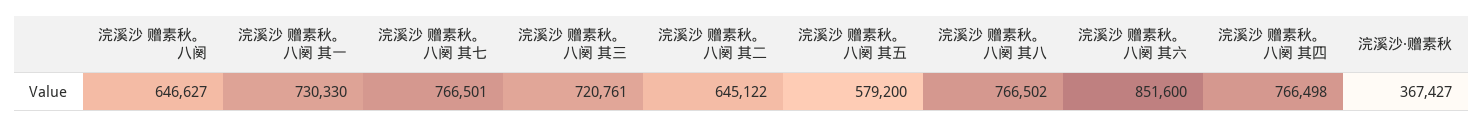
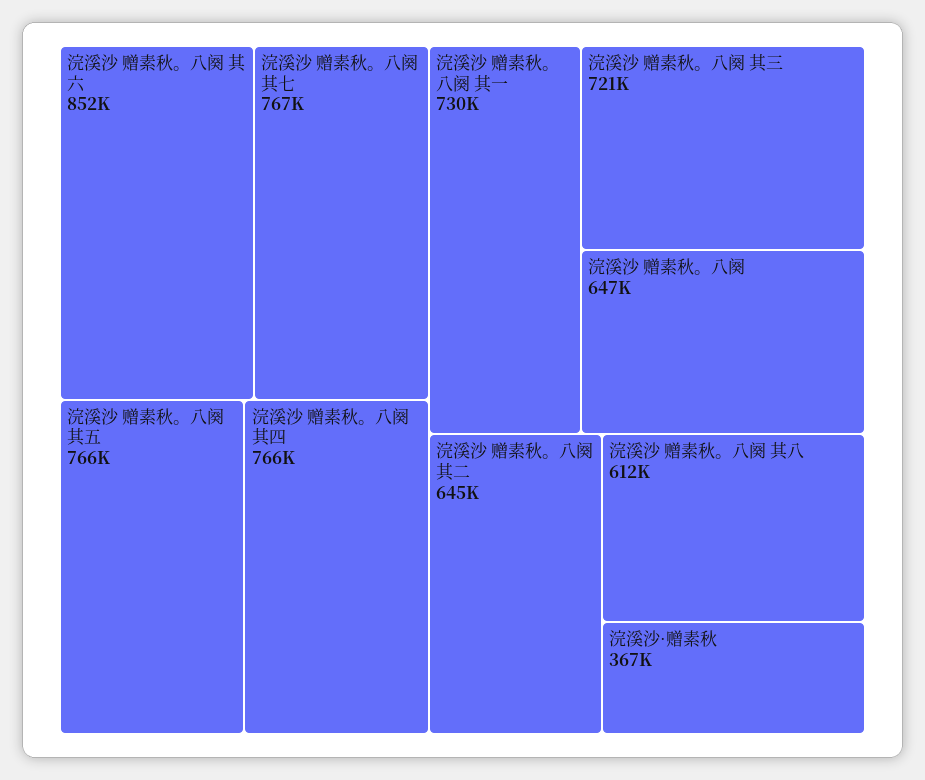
  {
    "浣溪沙 赠素秋。八阕": 646627,
    "浣溪沙 赠素秋。八阕 其一": 730330,
    "浣溪沙 赠素秋。八阕 其七": 766501,
    "浣溪沙 赠素秋。八阕 其三": 720761,
    "浣溪沙 赠素秋。八阕 其二": 645122,
-   "浣溪沙 赠素秋。八阕 其五": 579200,
+   "浣溪沙 赠素秋。八阕 其五": 766000,
-   "浣溪沙 赠素秋。八阕 其八": 766502,
+   "浣溪沙 赠素秋。八阕 其八": 612000,
    "浣溪沙 赠素秋。八阕 其六": 851600,
    "浣溪沙 赠素秋。八阕 其四": 766498,
    "浣溪沙·赠素秋": 367427
  }

